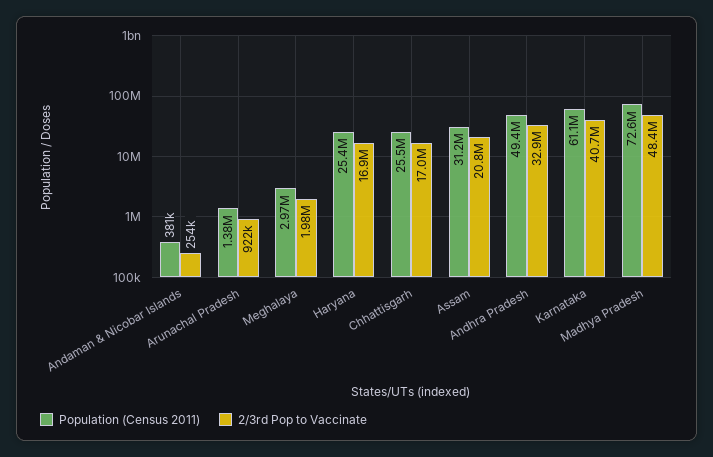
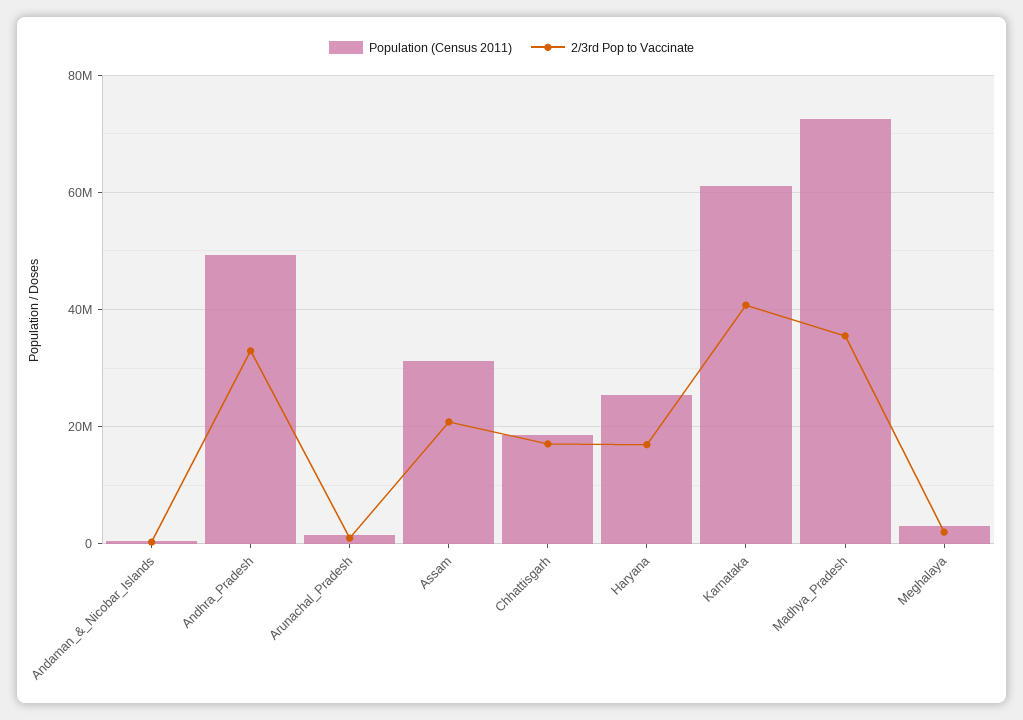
  {
    "Population (Census 2011)": {
      "Andaman & Nicobar Islands": 381000,
      "Arunachal Pradesh": 1380000,
      "Meghalaya": 2970000,
      "Haryana": 25400000,
-     "Chhattisgarh": 25500000,
+     "Chhattisgarh": 18000000,
      "Assam": 31200000,
      "Andhra Pradesh": 49400000,
      "Karnataka": 61100000,
      "Madhya Pradesh": 72600000
    },
    "2/3rd Pop to Vaccinate": {
      "Andaman & Nicobar Islands": 254000,
      "Arunachal Pradesh": 922000,
      "Meghalaya": 1980000,
      "Haryana": 16900000,
      "Chhattisgarh": 17000000,
      "Assam": 20800000,
      "Andhra Pradesh": 32900000,
      "Karnataka": 40700000,
-     "Madhya Pradesh": 48400000
+     "Madhya Pradesh": 36000000
    }
  }

